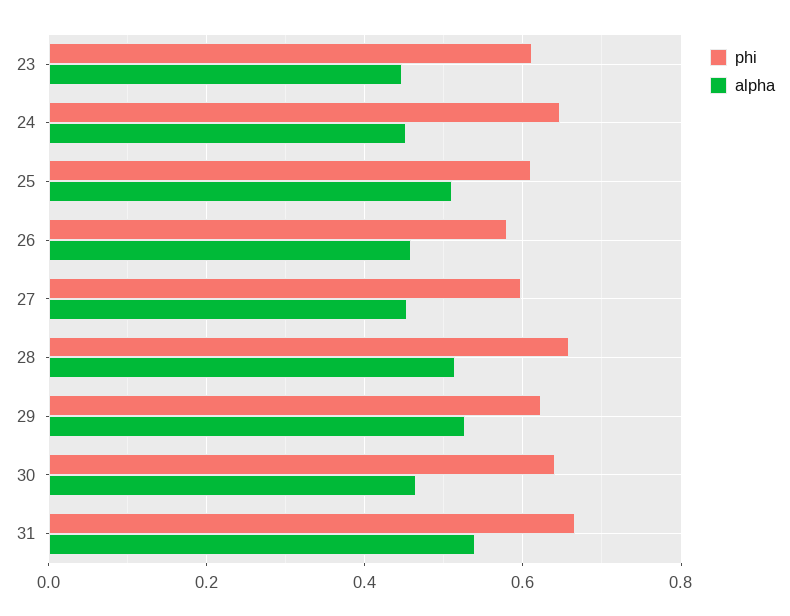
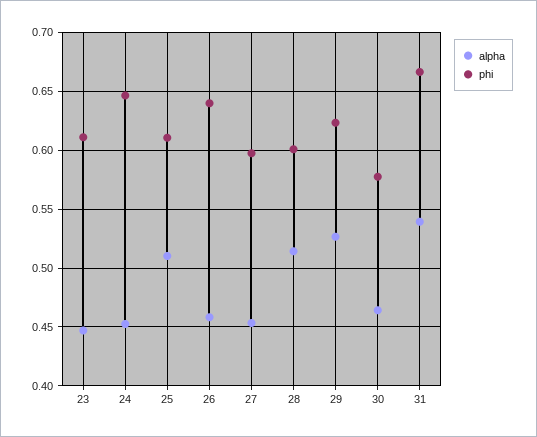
  {
    "phi": {
      "23": 0.61,
      "24": 0.65,
      "25": 0.61,
-     "26": 0.58,
+     "26": 0.64,
      "27": 0.6,
-     "28": 0.66,
+     "28": 0.6,
      "29": 0.62,
-     "30": 0.64,
+     "30": 0.58,
      "31": 0.67
    },
    "alpha": {
      "23": 0.45,
      "24": 0.45,
      "25": 0.51,
      "26": 0.46,
      "27": 0.45,
      "28": 0.51,
      "29": 0.53,
      "30": 0.46,
      "31": 0.54
    }
  }

